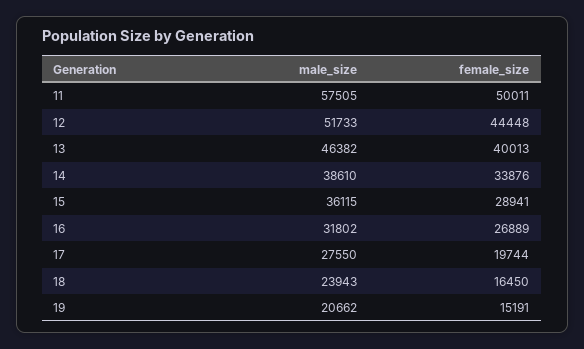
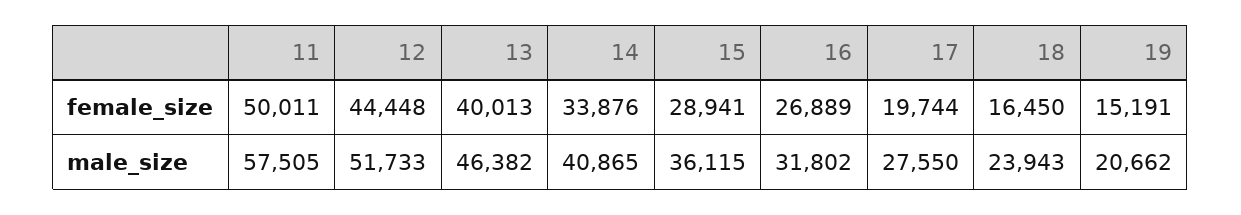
  {
    "male_size": {
      "11": 57505,
      "12": 51733,
      "13": 46382,
-     "14": 38610,
+     "14": 40865,
      "15": 36115,
      "16": 31802,
      "17": 27550,
      "18": 23943,
      "19": 20662
    },
    "female_size": {
      "11": 50011,
      "12": 44448,
      "13": 40013,
      "14": 33876,
      "15": 28941,
      "16": 26889,
      "17": 19744,
      "18": 16450,
      "19": 15191
    }
  }

